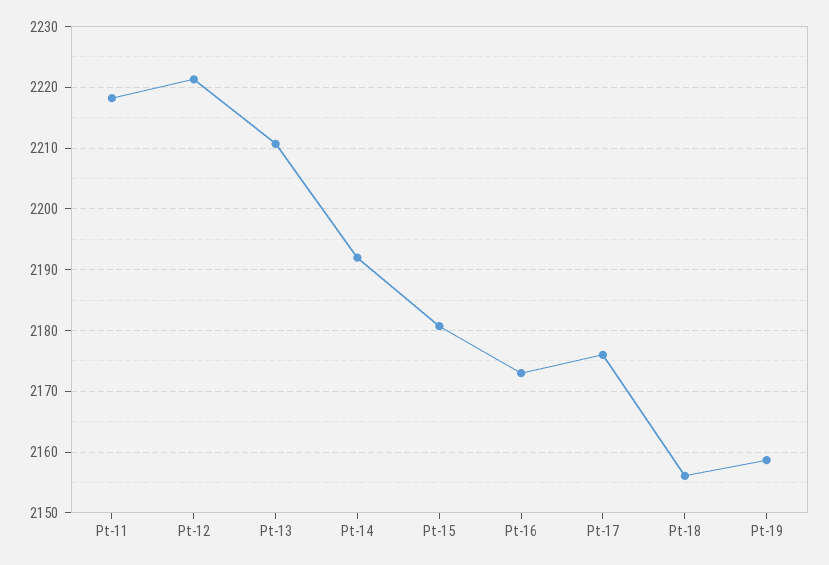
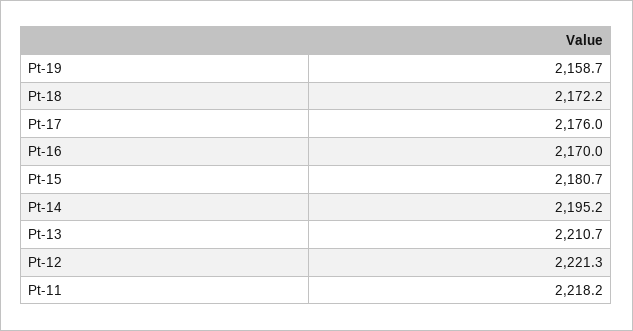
  {
    "Pt-11": 2218.2,
    "Pt-12": 2221.3,
    "Pt-13": 2210.7,
-   "Pt-14": 2192,
+   "Pt-14": 2195.2,
    "Pt-15": 2180.7,
-   "Pt-16": 2173,
+   "Pt-16": 2170,
    "Pt-17": 2176,
-   "Pt-18": 2156,
+   "Pt-18": 2172.2,
    "Pt-19": 2158.7
  }

